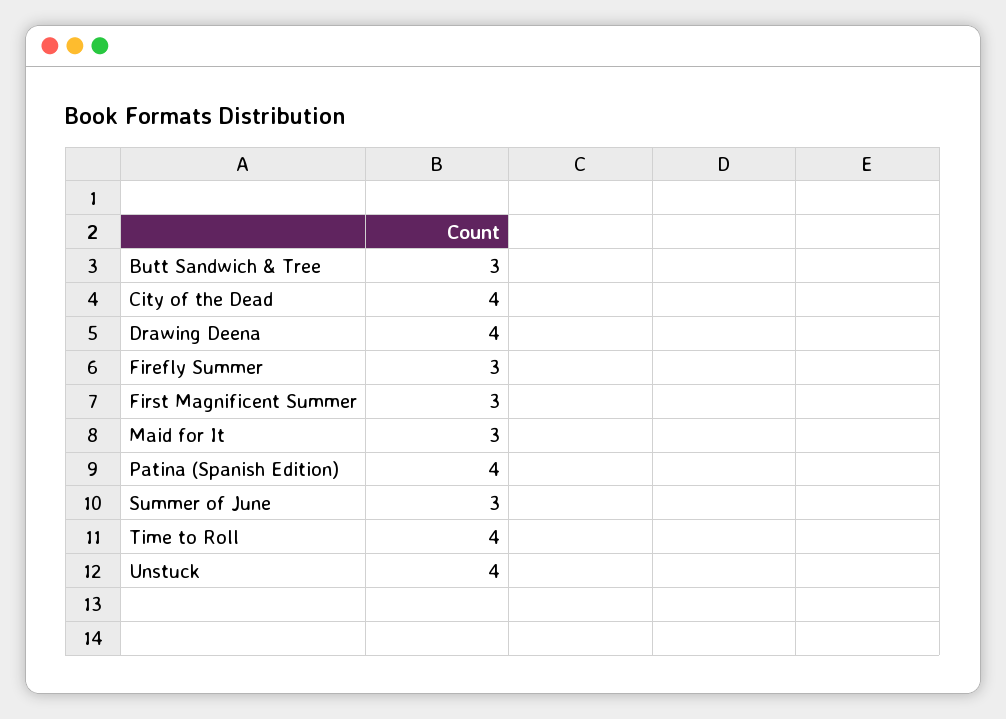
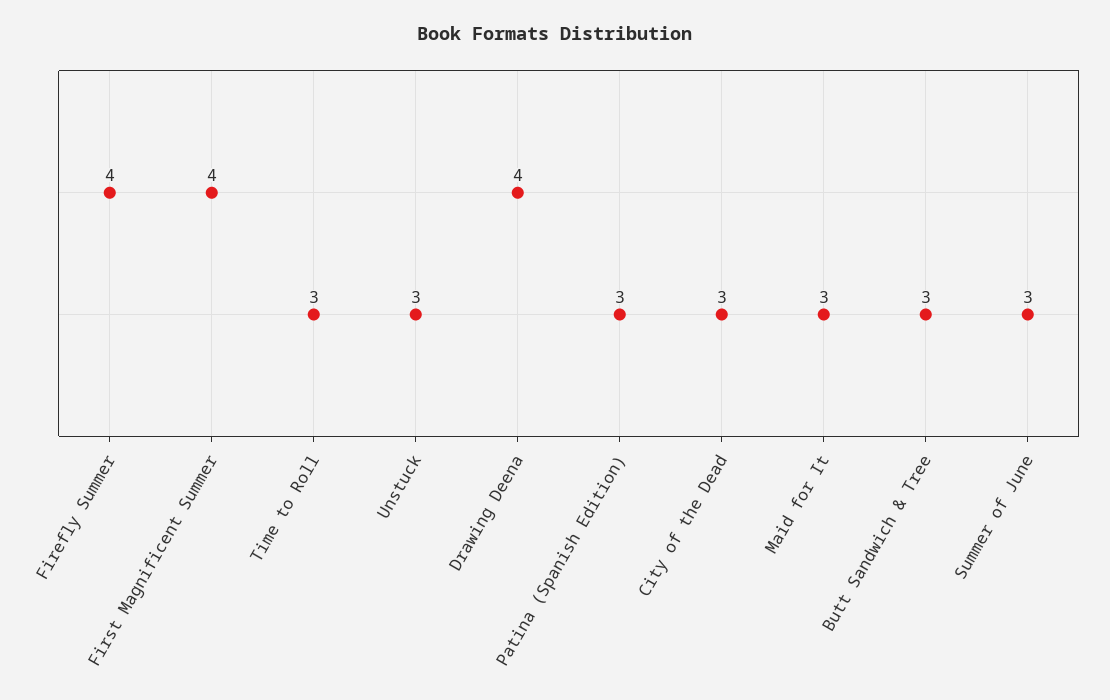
  {
    "Butt Sandwich & Tree": 3,
-   "City of the Dead": 4,
+   "City of the Dead": 3,
    "Drawing Deena": 4,
-   "Firefly Summer": 3,
+   "Firefly Summer": 4,
-   "First Magnificent Summer": 3,
+   "First Magnificent Summer": 4,
    "Maid for It": 3,
-   "Patina (Spanish Edition)": 4,
+   "Patina (Spanish Edition)": 3,
    "Summer of June": 3,
-   "Time to Roll": 4,
+   "Time to Roll": 3,
-   "Unstuck": 4
+   "Unstuck": 3
  }

